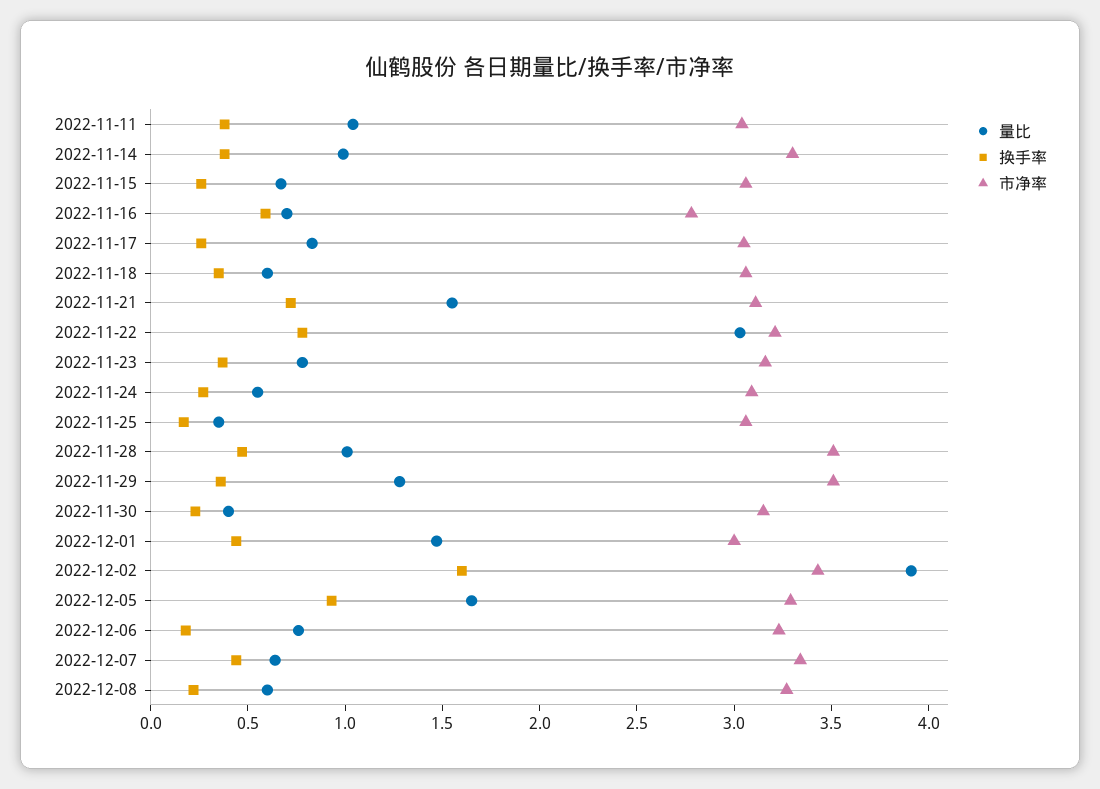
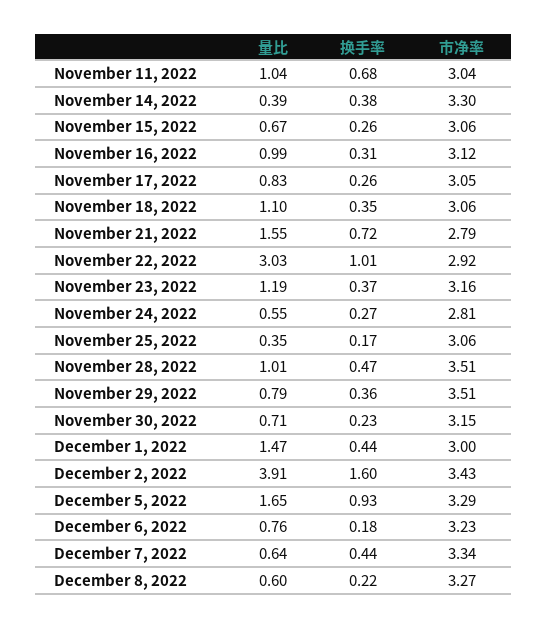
  {
    "量比": {
      "2022-11-11": 1.04,
-     "2022-11-14": 1,
+     "2022-11-14": 0.39,
      "2022-11-15": 0.67,
-     "2022-11-16": 0.7,
+     "2022-11-16": 0.99,
      "2022-11-17": 0.83,
-     "2022-11-18": 0.6,
+     "2022-11-18": 1.1,
      "2022-11-21": 1.55,
      "2022-11-22": 3.03,
-     "2022-11-23": 0.8,
+     "2022-11-23": 1.19,
      "2022-11-24": 0.55,
      "2022-11-25": 0.35,
      "2022-11-28": 1.01,
-     "2022-11-29": 1.3,
+     "2022-11-29": 0.79,
-     "2022-11-30": 0.4,
+     "2022-11-30": 0.71,
      "2022-12-01": 1.47,
      "2022-12-02": 3.91,
      "2022-12-05": 1.65,
      "2022-12-06": 0.76,
      "2022-12-07": 0.64,
      "2022-12-08": 0.6
    },
    "换手率": {
-     "2022-11-11": 0.4,
+     "2022-11-11": 0.68,
      "2022-11-14": 0.38,
      "2022-11-15": 0.26,
-     "2022-11-16": 0.6,
+     "2022-11-16": 0.31,
      "2022-11-17": 0.26,
      "2022-11-18": 0.35,
      "2022-11-21": 0.72,
-     "2022-11-22": 0.8,
+     "2022-11-22": 1.01,
      "2022-11-23": 0.37,
      "2022-11-24": 0.27,
      "2022-11-25": 0.17,
      "2022-11-28": 0.47,
      "2022-11-29": 0.36,
      "2022-11-30": 0.23,
      "2022-12-01": 0.44,
      "2022-12-02": 1.6,
      "2022-12-05": 0.93,
      "2022-12-06": 0.18,
      "2022-12-07": 0.44,
      "2022-12-08": 0.22
    },
    "市净率": {
      "2022-11-11": 3.04,
      "2022-11-14": 3.3,
      "2022-11-15": 3.06,
-     "2022-11-16": 2.8,
+     "2022-11-16": 3.12,
      "2022-11-17": 3.05,
      "2022-11-18": 3.06,
-     "2022-11-21": 3.1,
+     "2022-11-21": 2.79,
-     "2022-11-22": 3.2,
+     "2022-11-22": 2.92,
      "2022-11-23": 3.16,
-     "2022-11-24": 3.1,
+     "2022-11-24": 2.81,
      "2022-11-25": 3.06,
      "2022-11-28": 3.51,
      "2022-11-29": 3.51,
      "2022-11-30": 3.15,
      "2022-12-01": 3,
      "2022-12-02": 3.43,
      "2022-12-05": 3.29,
      "2022-12-06": 3.23,
      "2022-12-07": 3.34,
      "2022-12-08": 3.27
    }
  }

